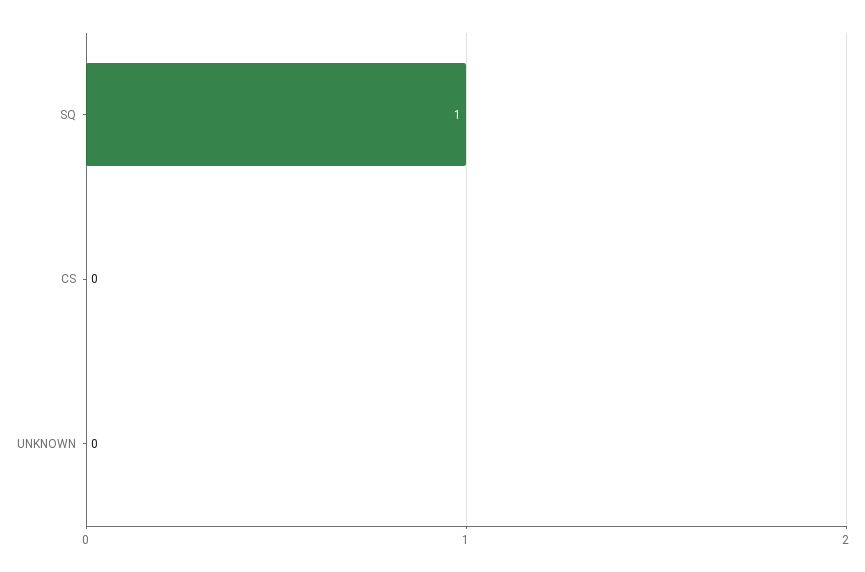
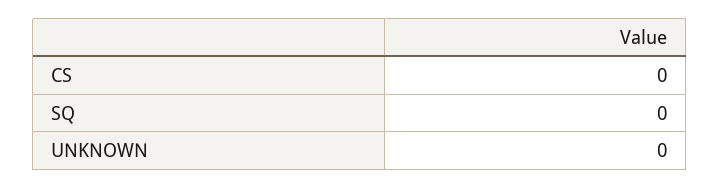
  {
-   "SQ": 1,
+   "SQ": 0,
    "CS": 0,
    "UNKNOWN": 0
  }

